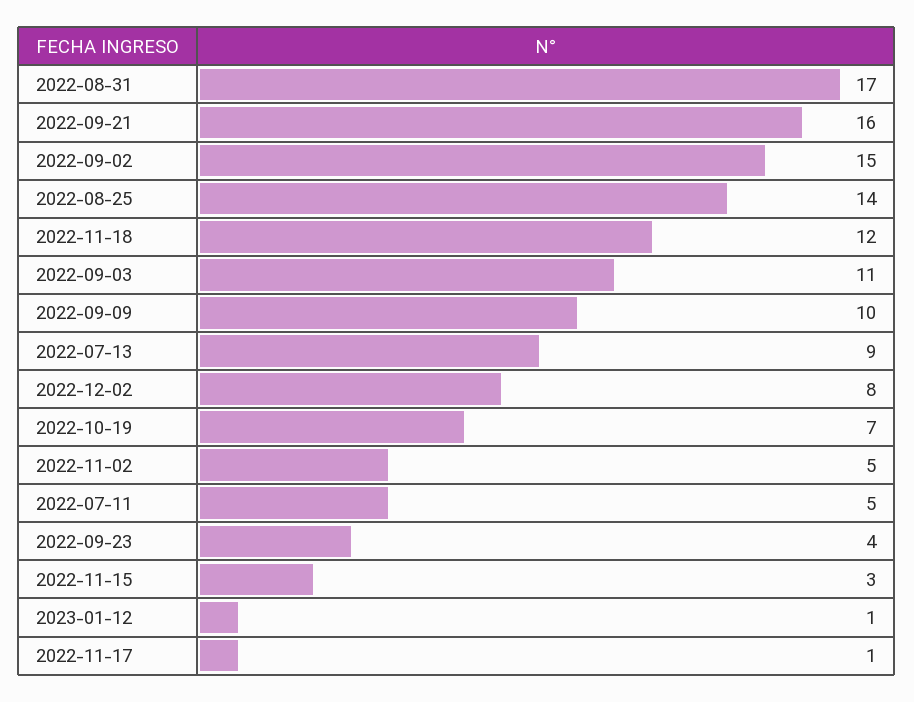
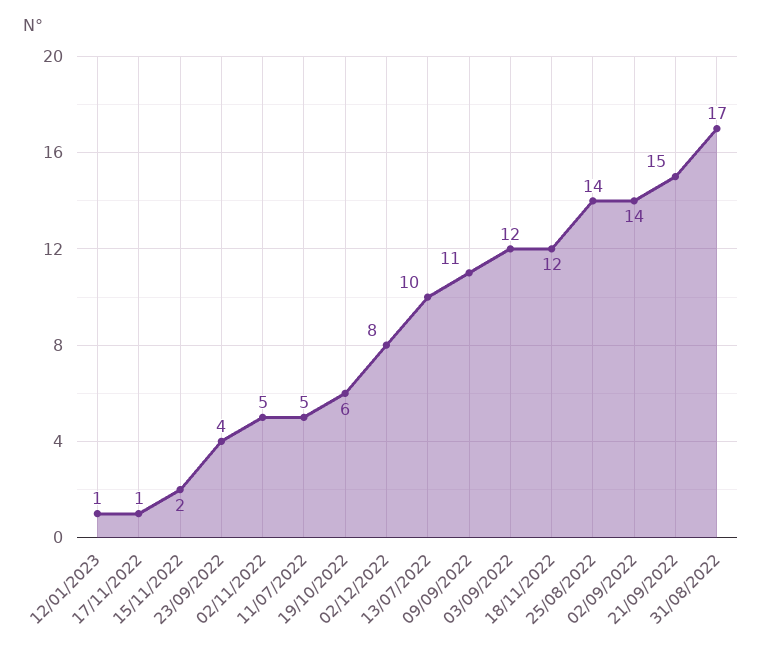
  {
    "2022-08-31": 17,
-   "2022-09-21": 16,
+   "2022-09-21": 15,
-   "2022-09-02": 15,
+   "2022-09-02": 14,
    "2022-08-25": 14,
    "2022-11-18": 12,
-   "2022-09-03": 11,
+   "2022-09-03": 12,
-   "2022-09-09": 10,
+   "2022-09-09": 11,
-   "2022-07-13": 9,
+   "2022-07-13": 10,
    "2022-12-02": 8,
-   "2022-10-19": 7,
+   "2022-10-19": 6,
    "2022-11-02": 5,
    "2022-07-11": 5,
    "2022-09-23": 4,
-   "2022-11-15": 3,
+   "2022-11-15": 2,
    "2023-01-12": 1,
    "2022-11-17": 1
  }

